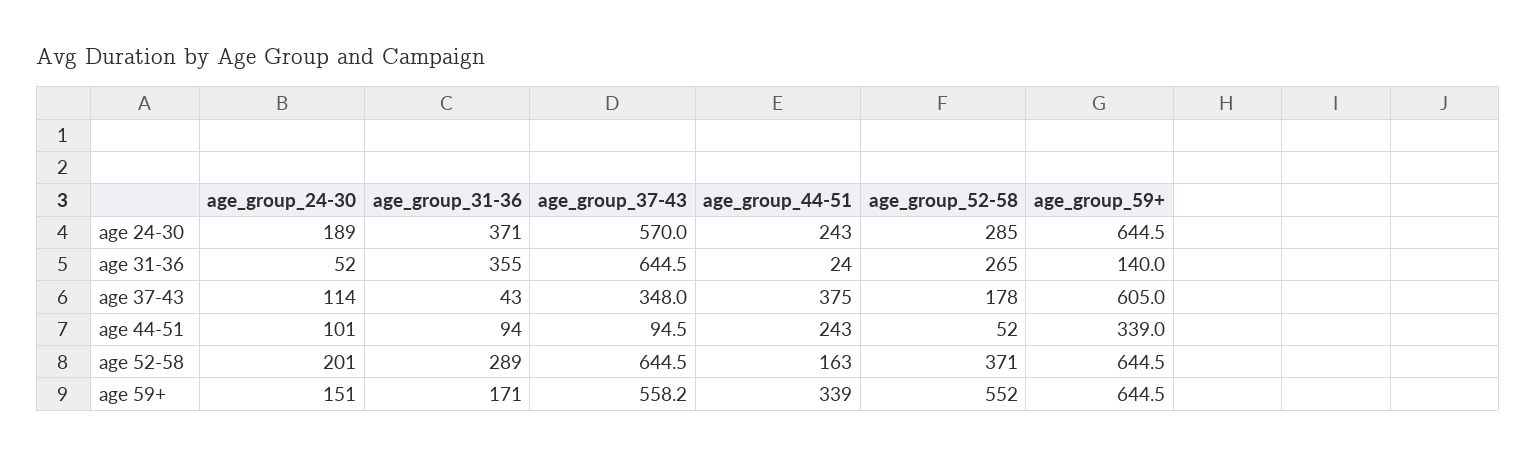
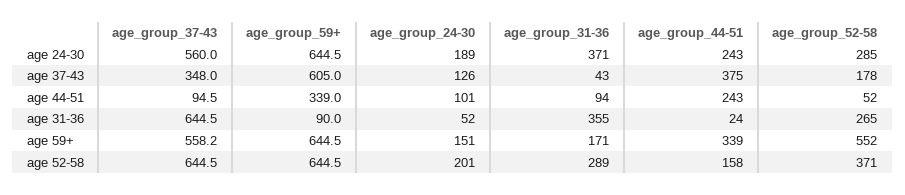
  {
    "age_group_24-30": {
      "age 24-30": 189,
      "age 31-36": 52,
-     "age 37-43": 114,
+     "age 37-43": 126,
      "age 44-51": 101,
      "age 52-58": 201,
      "age 59+": 151
    },
    "age_group_31-36": {
      "age 24-30": 371,
      "age 31-36": 355,
      "age 37-43": 43,
      "age 44-51": 94,
      "age 52-58": 289,
      "age 59+": 171
    },
    "age_group_37-43": {
-     "age 24-30": 570,
+     "age 24-30": 560,
      "age 31-36": 644.5,
      "age 37-43": 348,
      "age 44-51": 94.5,
      "age 52-58": 644.5,
      "age 59+": 558.2
    },
    "age_group_44-51": {
      "age 24-30": 243,
      "age 31-36": 24,
      "age 37-43": 375,
      "age 44-51": 243,
-     "age 52-58": 163,
+     "age 52-58": 158,
      "age 59+": 339
    },
    "age_group_52-58": {
      "age 24-30": 285,
      "age 31-36": 265,
      "age 37-43": 178,
      "age 44-51": 52,
      "age 52-58": 371,
      "age 59+": 552
    },
    "age_group_59+": {
      "age 24-30": 644.5,
-     "age 31-36": 140,
+     "age 31-36": 90,
      "age 37-43": 605,
      "age 44-51": 339,
      "age 52-58": 644.5,
      "age 59+": 644.5
    }
  }

